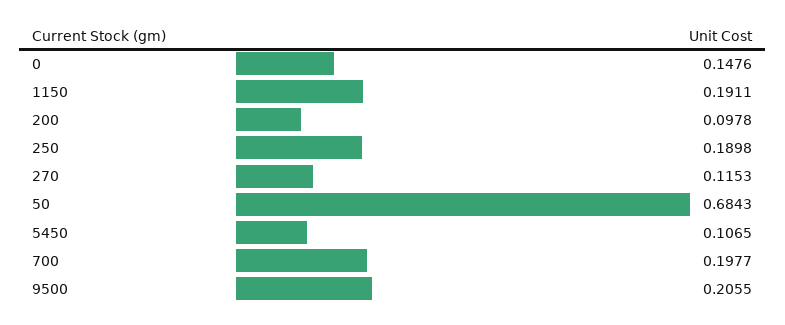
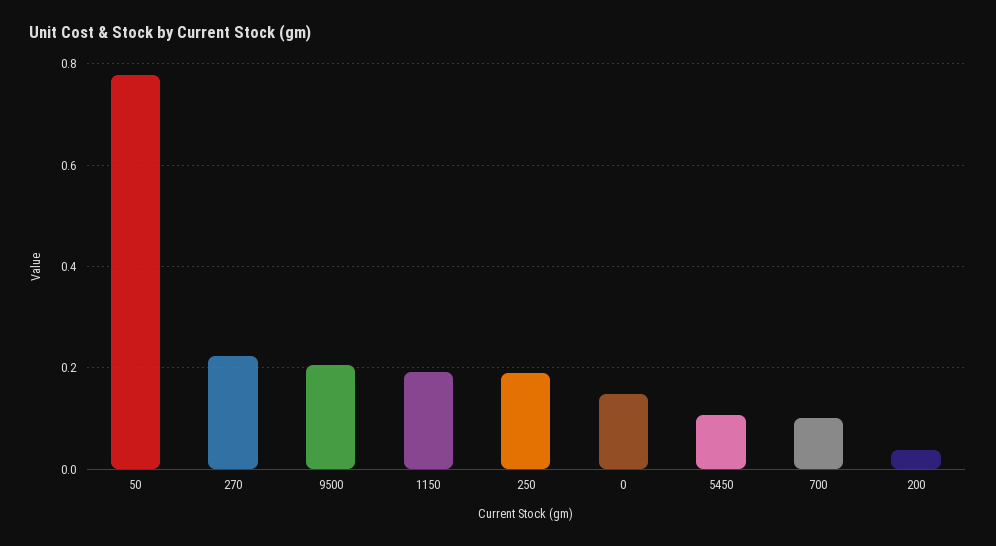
  {
    "0": 0.1476,
    "1150": 0.1911,
-   "200": 0.0978,
+   "200": 0.04,
    "250": 0.1898,
-   "270": 0.1153,
+   "270": 0.22,
-   "50": 0.6843,
+   "50": 0.78,
    "5450": 0.1065,
-   "700": 0.1977,
+   "700": 0.1,
    "9500": 0.2055
  }

